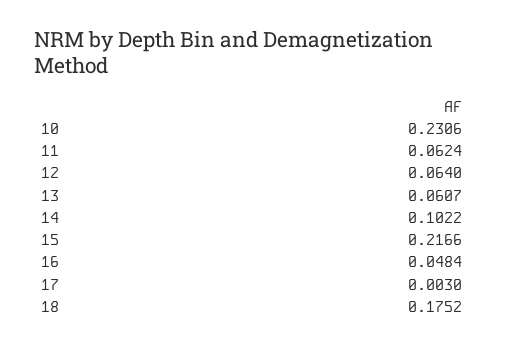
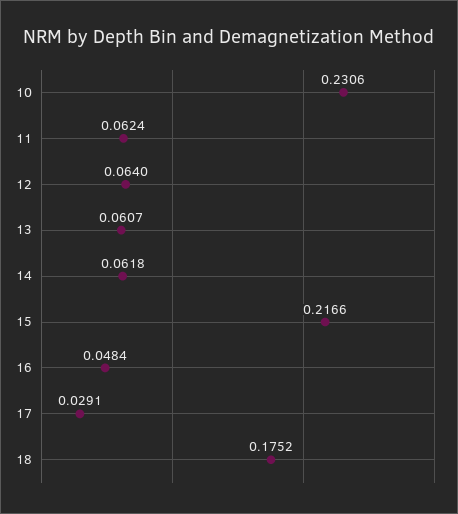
  {
    "10": 0.2306,
    "11": 0.0624,
    "12": 0.064,
    "13": 0.0607,
-   "14": 0.1022,
+   "14": 0.0618,
    "15": 0.2166,
    "16": 0.0484,
-   "17": 0.003,
+   "17": 0.0291,
    "18": 0.1752
  }

